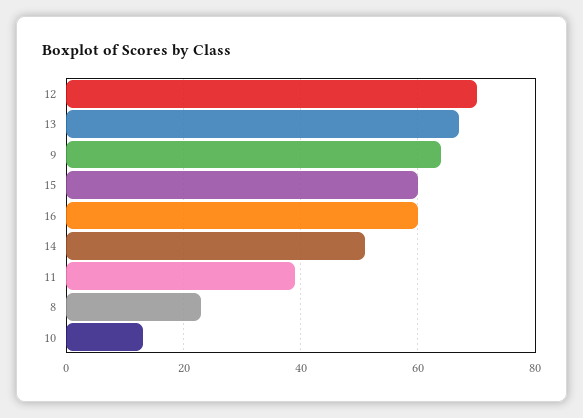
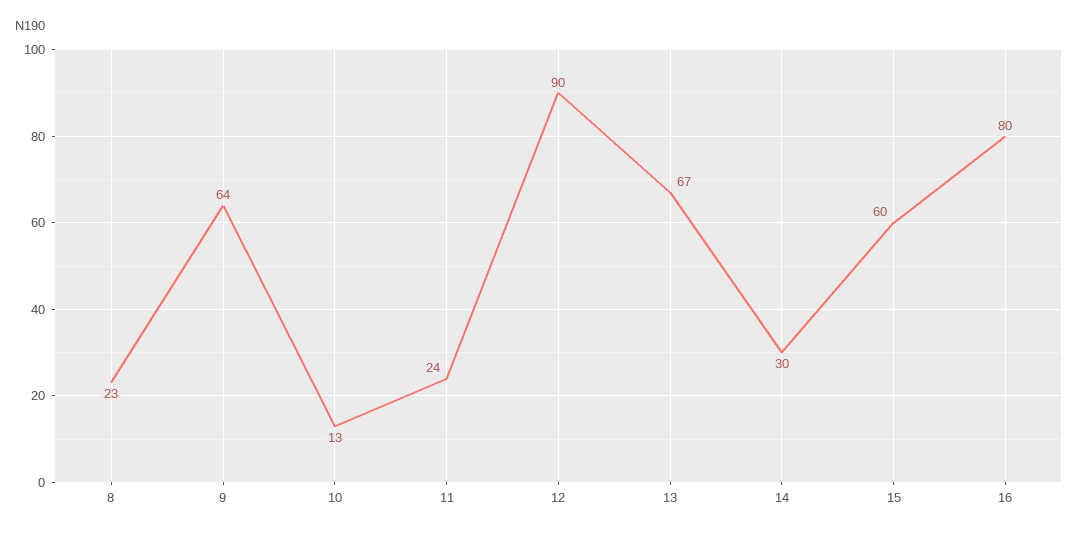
  {
-   "12": 70,
+   "12": 90,
    "13": 67,
    "9": 64,
    "15": 60,
-   "16": 60,
+   "16": 80,
-   "14": 50,
+   "14": 30,
-   "11": 40,
+   "11": 24,
    "8": 23,
    "10": 13
  }

